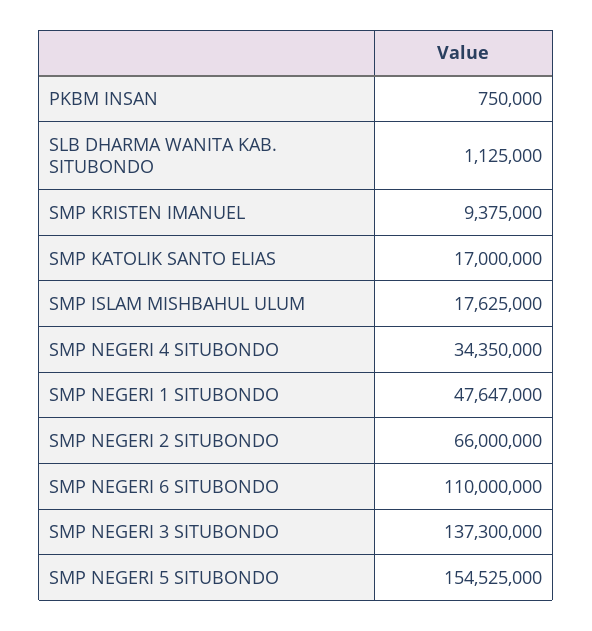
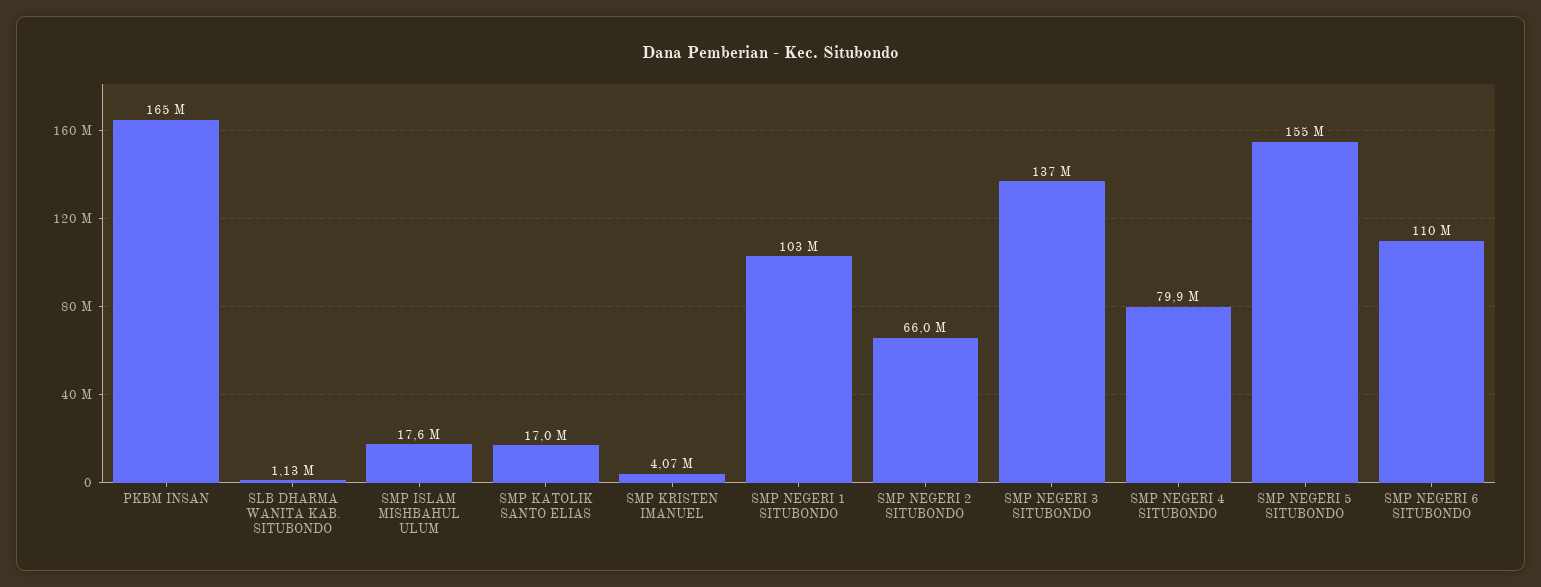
  {
-   "PKBM INSAN": 750000,
+   "PKBM INSAN": 165000000,
    "SLB DHARMA WANITA KAB. SITUBONDO": 1125000,
-   "SMP KRISTEN IMANUEL": 9375000,
+   "SMP KRISTEN IMANUEL": 4070000,
    "SMP KATOLIK SANTO ELIAS": 17000000,
    "SMP ISLAM MISHBAHUL ULUM": 17625000,
-   "SMP NEGERI 4 SITUBONDO": 34350000,
+   "SMP NEGERI 4 SITUBONDO": 79900000,
-   "SMP NEGERI 1 SITUBONDO": 47647000,
+   "SMP NEGERI 1 SITUBONDO": 103000000,
    "SMP NEGERI 2 SITUBONDO": 66000000,
    "SMP NEGERI 6 SITUBONDO": 110000000,
    "SMP NEGERI 3 SITUBONDO": 137300000,
    "SMP NEGERI 5 SITUBONDO": 154525000
  }

